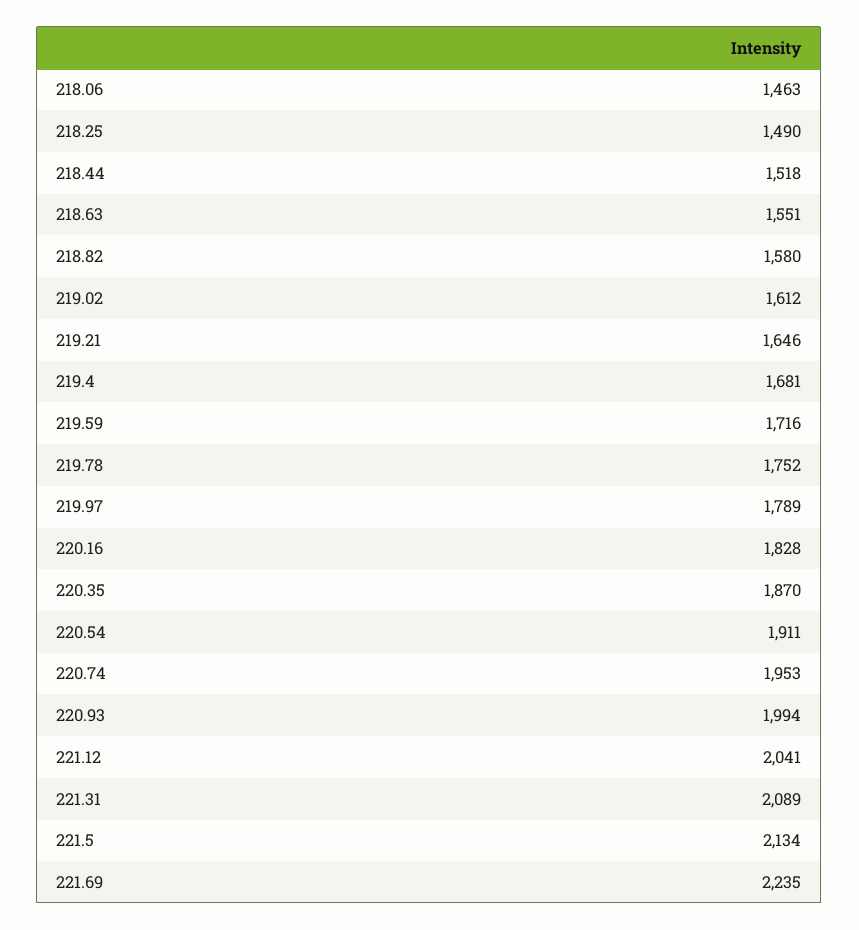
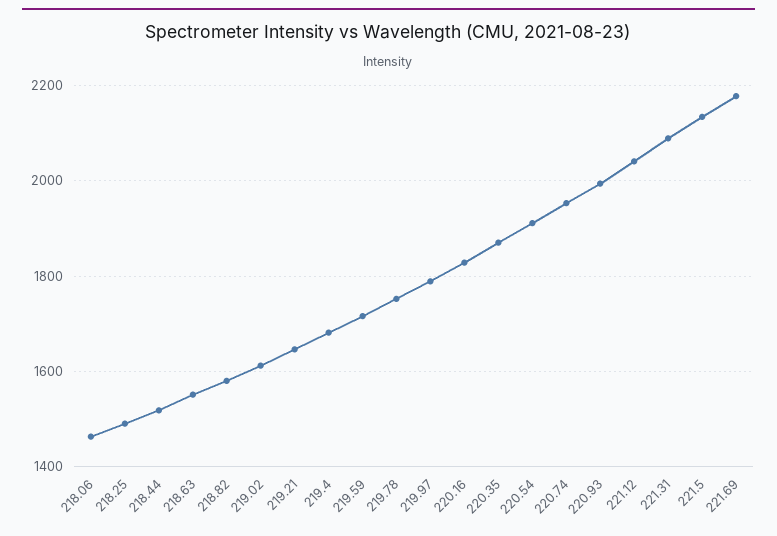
  {
    "218.06": 1463,
    "218.25": 1490,
    "218.44": 1518,
    "218.63": 1551,
    "218.82": 1580,
    "219.02": 1612,
    "219.21": 1646,
    "219.4": 1681,
    "219.59": 1716,
    "219.78": 1752,
    "219.97": 1789,
    "220.16": 1828,
    "220.35": 1870,
    "220.54": 1911,
    "220.74": 1953,
    "220.93": 1994,
    "221.12": 2041,
    "221.31": 2089,
    "221.5": 2134,
-   "221.69": 2235
+   "221.69": 2180
  }

